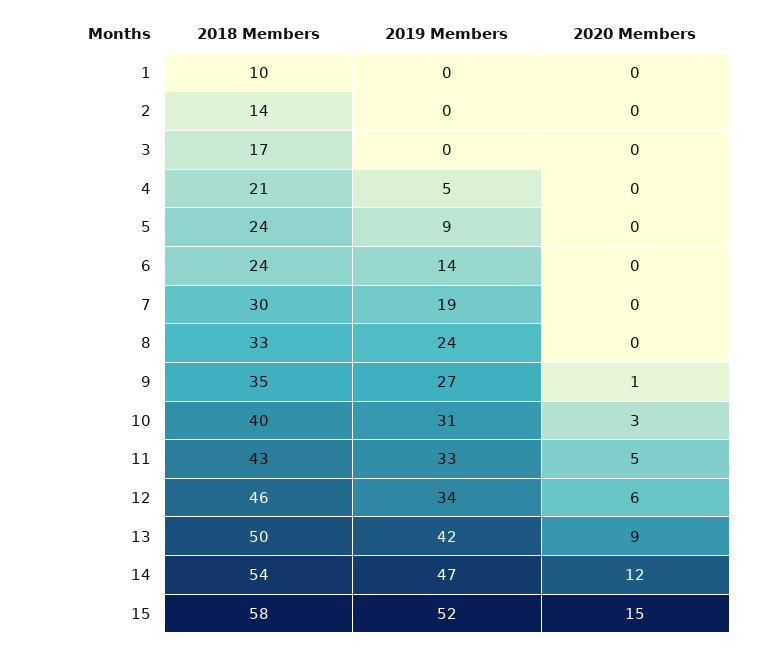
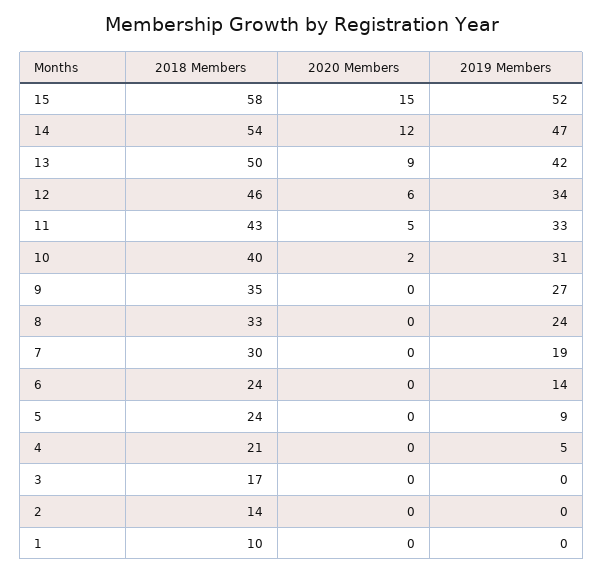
  {
    "2018 Members": {
      "1": 10,
      "2": 14,
      "3": 17,
      "4": 21,
      "5": 24,
      "6": 24,
      "7": 30,
      "8": 33,
      "9": 35,
      "10": 40,
      "11": 43,
      "12": 46,
      "13": 50,
      "14": 54,
      "15": 58
    },
    "2019 Members": {
      "1": 0,
      "2": 0,
      "3": 0,
      "4": 5,
      "5": 9,
      "6": 14,
      "7": 19,
      "8": 24,
      "9": 27,
      "10": 31,
      "11": 33,
      "12": 34,
      "13": 42,
      "14": 47,
      "15": 52
    },
    "2020 Members": {
      "1": 0,
      "2": 0,
      "3": 0,
      "4": 0,
      "5": 0,
      "6": 0,
      "7": 0,
      "8": 0,
-     "9": 1,
+     "9": 0,
-     "10": 3,
+     "10": 2,
      "11": 5,
      "12": 6,
      "13": 9,
      "14": 12,
      "15": 15
    }
  }

